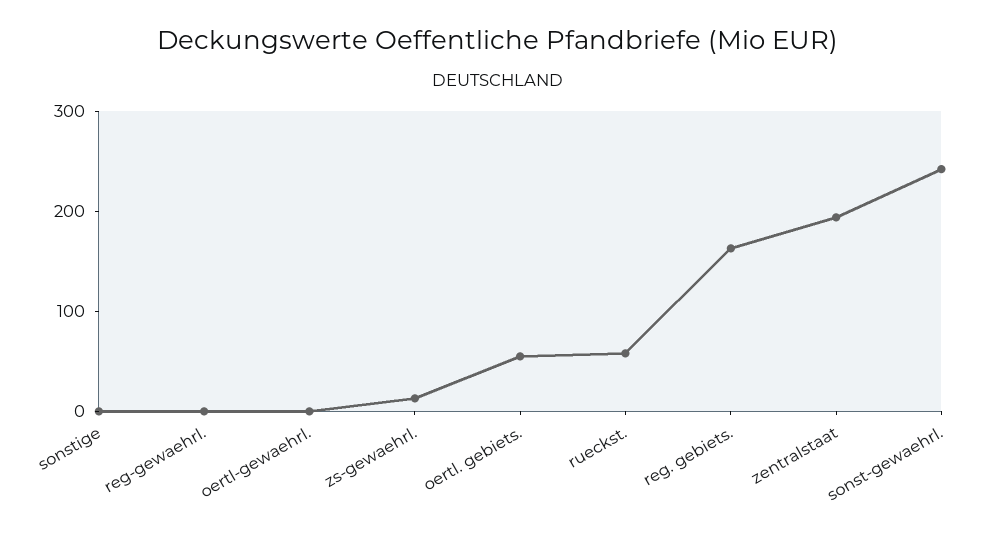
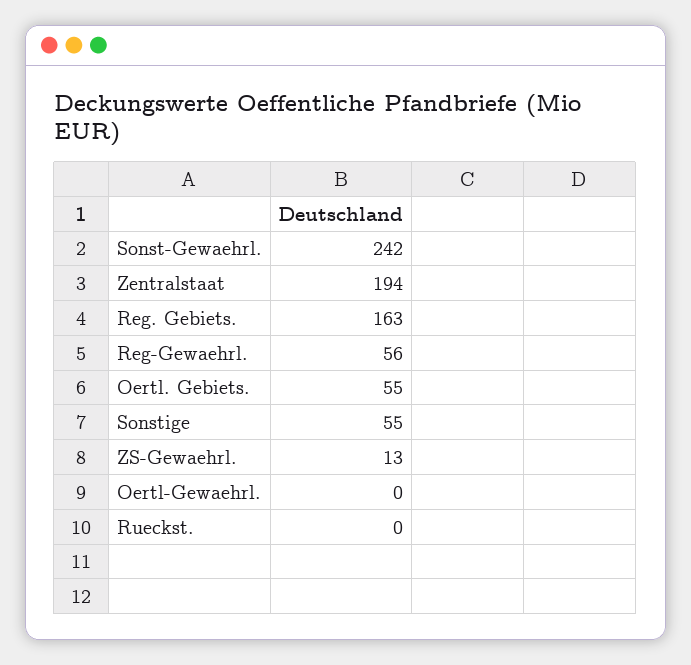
  {
-   "sonstige": 0,
+   "sonstige": 55,
-   "reg-gewaehrl.": 0,
+   "reg-gewaehrl.": 56,
    "oertl-gewaehrl.": 0,
    "zs-gewaehrl.": 13,
    "oertl. gebiets.": 55,
-   "rueckst.": 60,
+   "rueckst.": 0,
    "reg. gebiets.": 163,
    "zentralstaat": 194,
    "sonst-gewaehrl.": 242
  }

